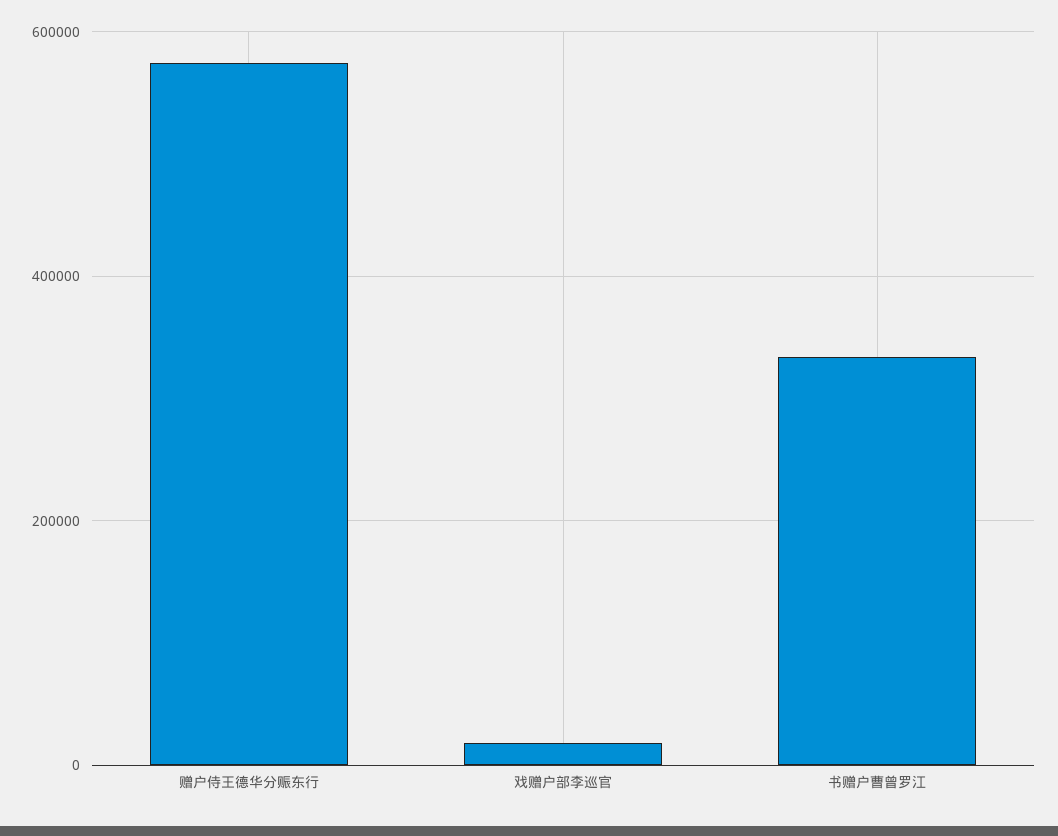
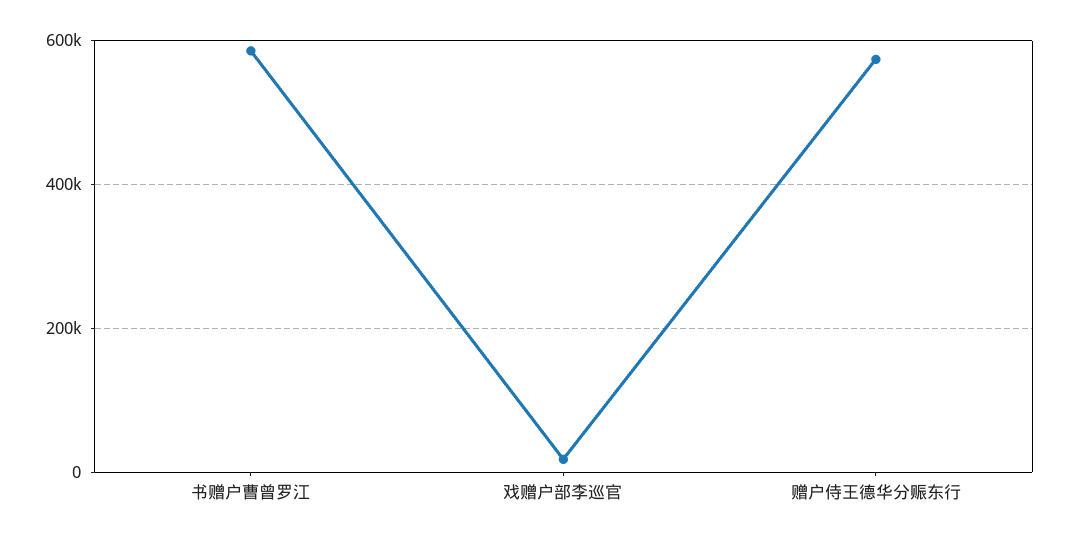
  {
    "赠户侍王德华分赈东行": 580000,
    "戏赠户部李巡官": 20000,
-   "书赠户曹曾罗江": 340000
+   "书赠户曹曾罗江": 580000
  }

